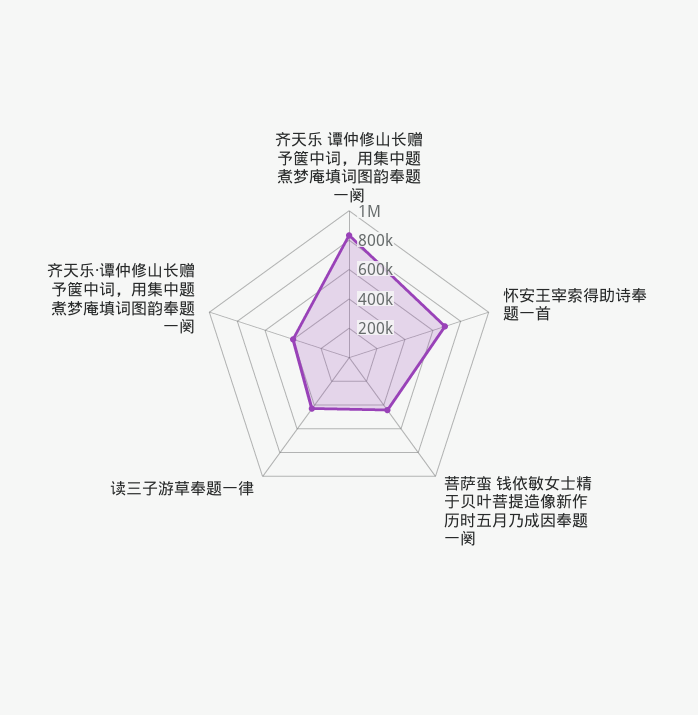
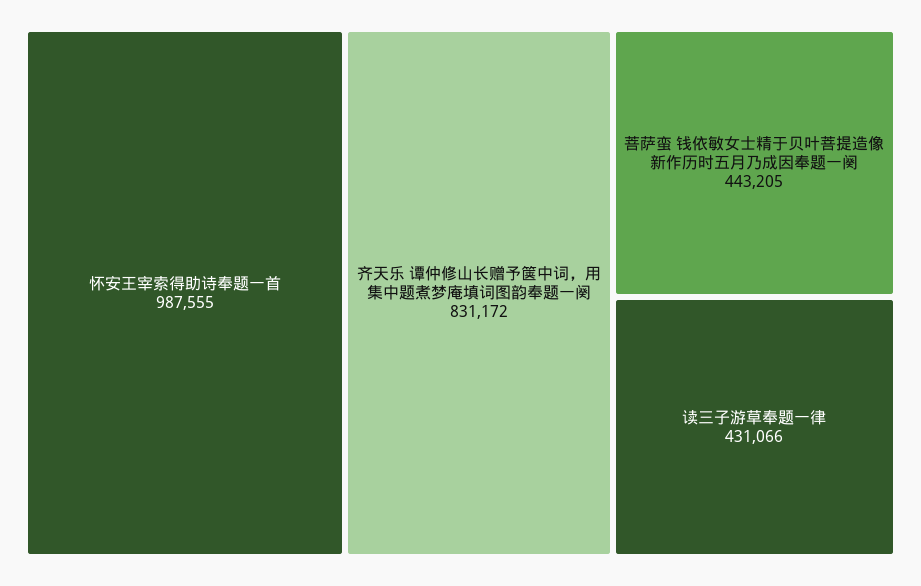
  {
    "齐天乐 谭仲修山长赠予箧中词，用集中题煮梦庵填词图韵奉题一阕": 831172,
-   "怀安王宰索得助诗奉题一首": 700000,
+   "怀安王宰索得助诗奉题一首": 987555,
    "菩萨蛮 钱依敏女士精于贝叶菩提造像新作历时五月乃成因奉题一阕": 443205,
-   "读三子游草奉题一律": 431066,
+   "读三子游草奉题一律": 431066
-   "齐天乐·谭仲修山长赠予箧中词，用集中题煮梦庵填词图韵奉题一阕": 400000
  }

